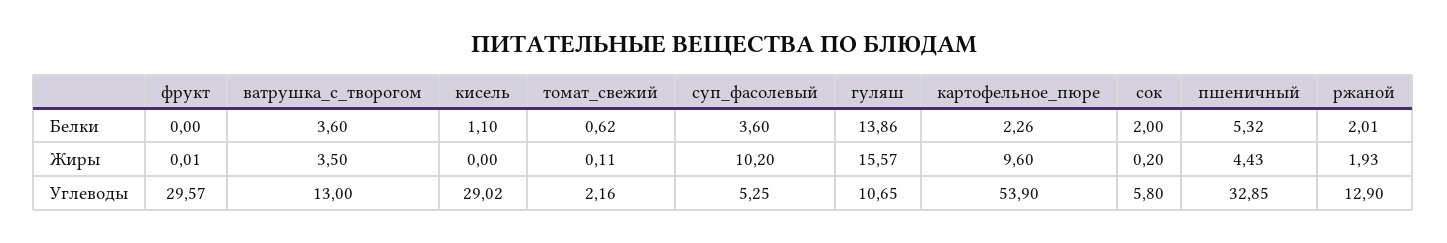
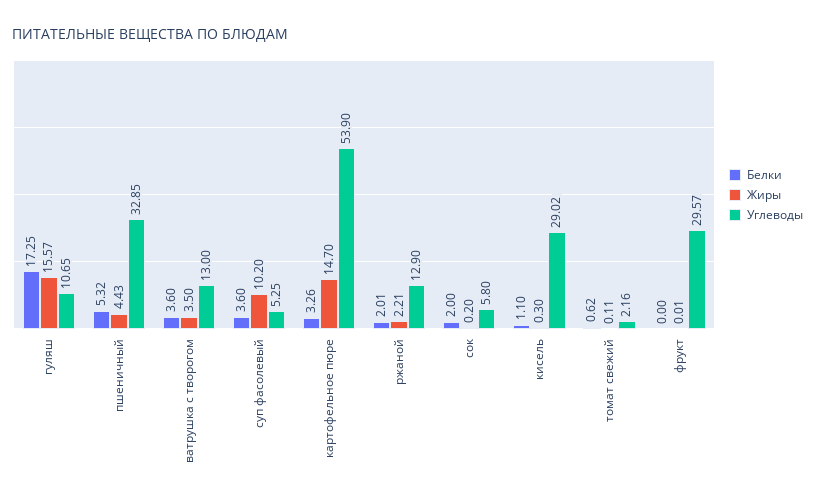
  {
    "Белки": {
      "фрукт": 0,
      "ватрушка_с_творогом": 3.6,
      "кисель": 1.1,
      "томат_свежий": 0.62,
      "суп_фасолевый": 3.6,
-     "гуляш": 13.86,
+     "гуляш": 17.25,
-     "картофельное_пюре": 2.26,
+     "картофельное_пюре": 3.26,
      "сок": 2,
      "пшеничный": 5.32,
      "ржаной": 2.01
    },
    "Жиры": {
      "фрукт": 0.01,
      "ватрушка_с_творогом": 3.5,
-     "кисель": 0,
+     "кисель": 0.3,
      "томат_свежий": 0.11,
      "суп_фасолевый": 10.2,
      "гуляш": 15.57,
-     "картофельное_пюре": 9.6,
+     "картофельное_пюре": 14.7,
      "сок": 0.2,
      "пшеничный": 4.43,
-     "ржаной": 1.93
+     "ржаной": 2.21
    },
    "Углеводы": {
      "фрукт": 29.57,
      "ватрушка_с_творогом": 13,
      "кисель": 29.02,
      "томат_свежий": 2.16,
      "суп_фасолевый": 5.25,
      "гуляш": 10.65,
      "картофельное_пюре": 53.9,
      "сок": 5.8,
      "пшеничный": 32.85,
      "ржаной": 12.9
    }
  }

